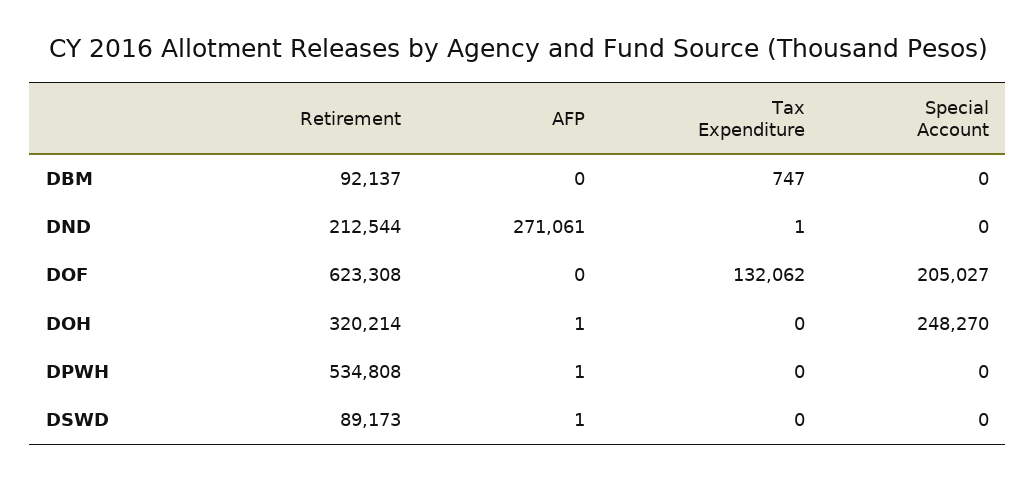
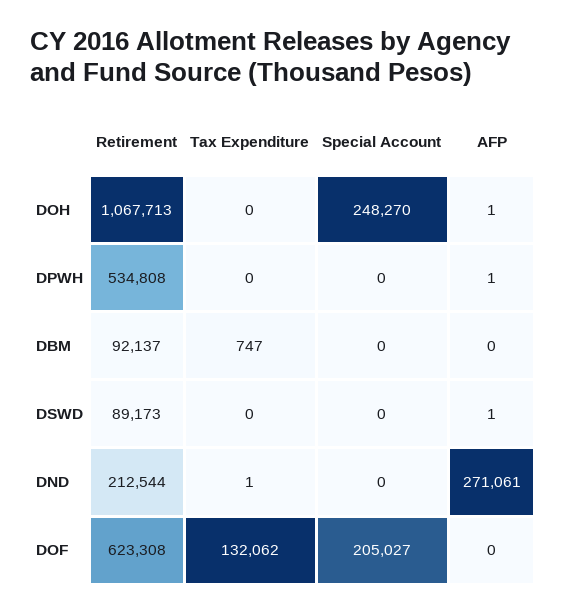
  {
    "Retirement": {
      "DBM": 92137,
      "DND": 212544,
      "DOF": 623308,
-     "DOH": 320214,
+     "DOH": 1067713,
      "DPWH": 534808,
      "DSWD": 89173
    },
    "AFP": {
      "DBM": 0,
      "DND": 271061,
      "DOF": 0,
      "DOH": 1,
      "DPWH": 1,
      "DSWD": 1
    },
    "Tax Expenditure": {
      "DBM": 747,
      "DND": 1,
      "DOF": 132062,
      "DOH": 0,
      "DPWH": 0,
      "DSWD": 0
    },
    "Special Account": {
      "DBM": 0,
      "DND": 0,
      "DOF": 205027,
      "DOH": 248270,
      "DPWH": 0,
      "DSWD": 0
    }
  }

